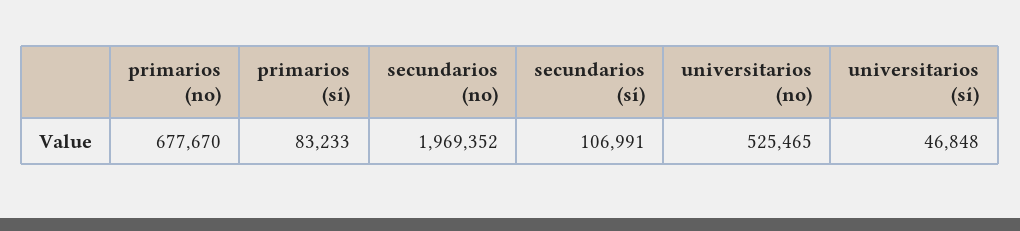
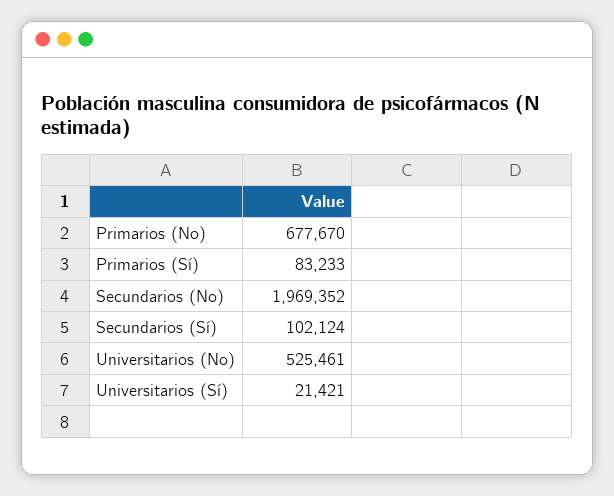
  {
    "primarios (no)": 677670,
    "primarios (sí)": 83233,
    "secundarios (no)": 1969352,
-   "secundarios (sí)": 106991,
+   "secundarios (sí)": 102124,
-   "universitarios (no)": 525465,
+   "universitarios (no)": 525461,
-   "universitarios (sí)": 46848
+   "universitarios (sí)": 21421
  }

